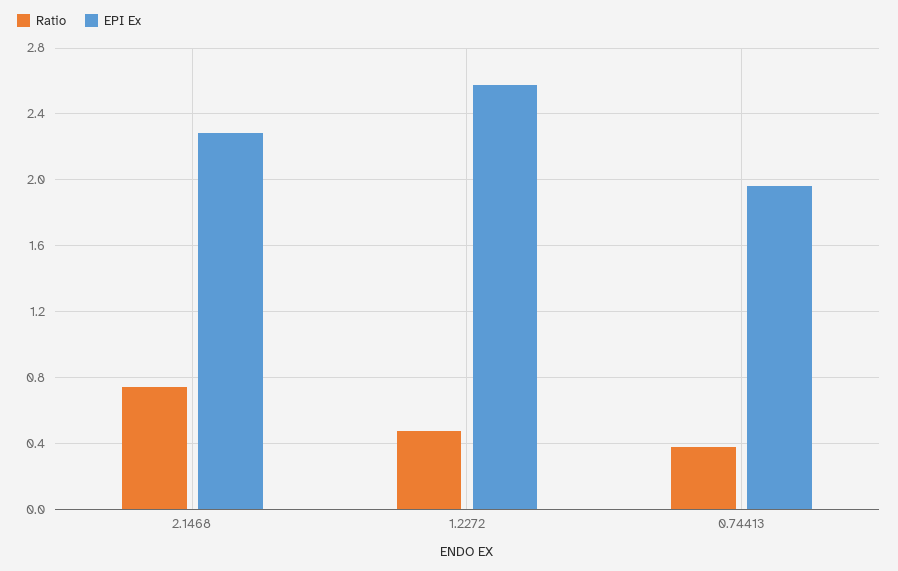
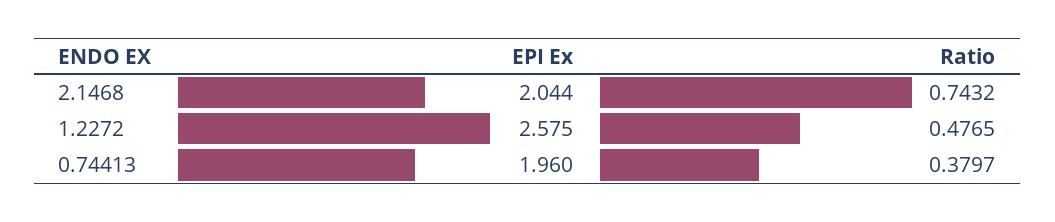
  {
    "Ratio": {
      "2.1468": 0.7432,
      "1.2272": 0.4765,
      "0.74413": 0.3797
    },
    "EPI Ex": {
-     "2.1468": 2.3,
+     "2.1468": 2.044,
      "1.2272": 2.575,
      "0.74413": 1.96
    }
  }

